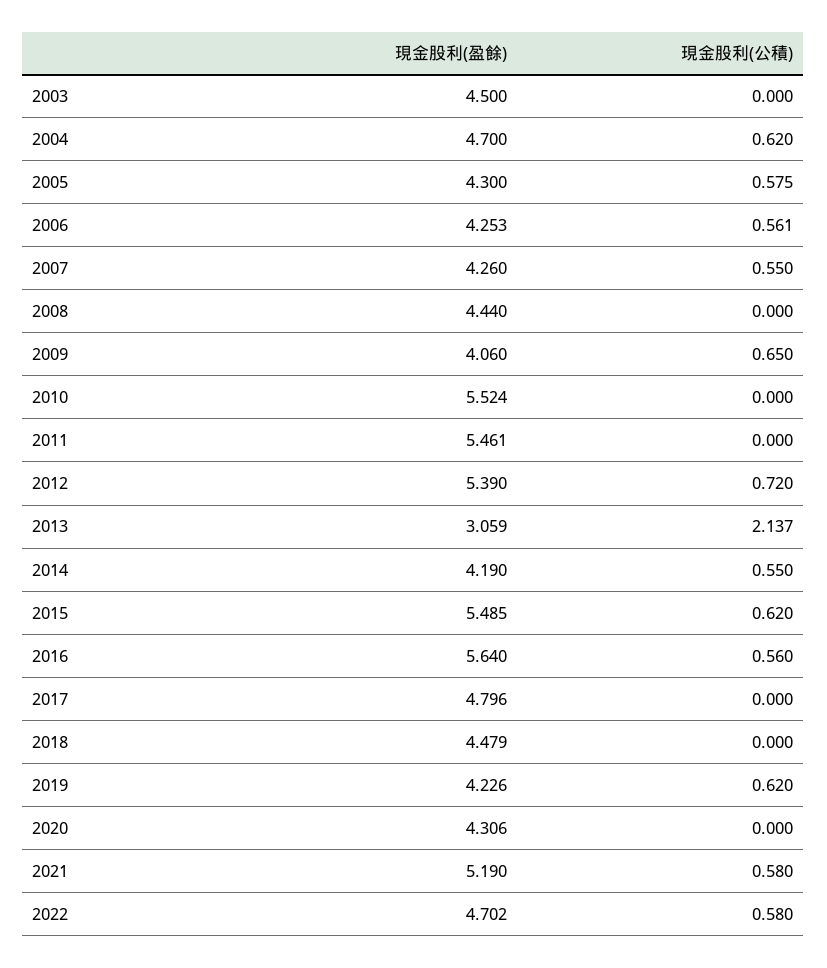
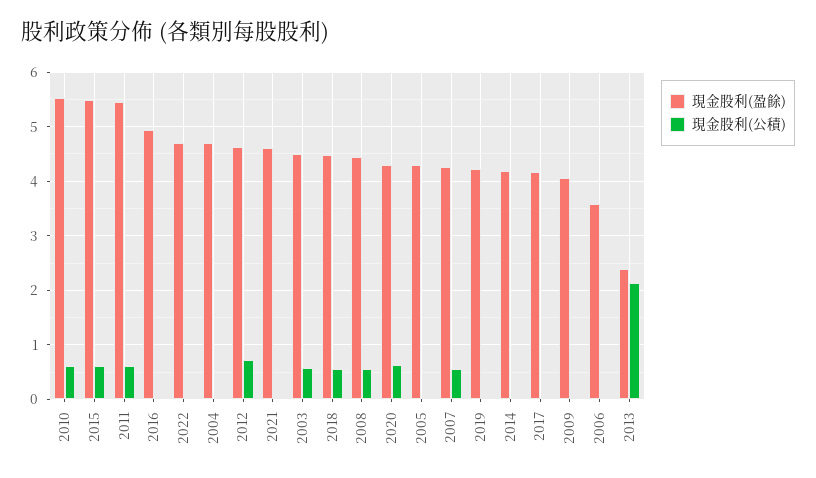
  {
    "現金股利(盈餘)": {
      "2003": 4.5,
      "2004": 4.7,
      "2005": 4.3,
-     "2006": 4.253,
+     "2006": 3.6,
      "2007": 4.26,
      "2008": 4.44,
      "2009": 4.06,
      "2010": 5.524,
      "2011": 5.461,
-     "2012": 5.39,
+     "2012": 4.6,
-     "2013": 3.059,
+     "2013": 2.4,
      "2014": 4.19,
      "2015": 5.485,
-     "2016": 5.64,
+     "2016": 5,
-     "2017": 4.796,
+     "2017": 4.2,
      "2018": 4.479,
      "2019": 4.226,
      "2020": 4.306,
-     "2021": 5.19,
+     "2021": 4.6,
      "2022": 4.702
    },
    "現金股利(公積)": {
-     "2003": 0,
+     "2003": 0.6,
-     "2004": 0.62,
+     "2004": 0,
-     "2005": 0.575,
+     "2005": 0,
-     "2006": 0.561,
+     "2006": 0,
      "2007": 0.55,
-     "2008": 0,
+     "2008": 0.6,
-     "2009": 0.65,
+     "2009": 0,
-     "2010": 0,
+     "2010": 0.6,
-     "2011": 0,
+     "2011": 0.6,
      "2012": 0.72,
      "2013": 2.137,
-     "2014": 0.55,
+     "2014": 0,
      "2015": 0.62,
-     "2016": 0.56,
+     "2016": 0,
      "2017": 0,
-     "2018": 0,
+     "2018": 0.6,
-     "2019": 0.62,
+     "2019": 0,
-     "2020": 0,
+     "2020": 0.6,
-     "2021": 0.58,
+     "2021": 0,
-     "2022": 0.58
+     "2022": 0
    }
  }

